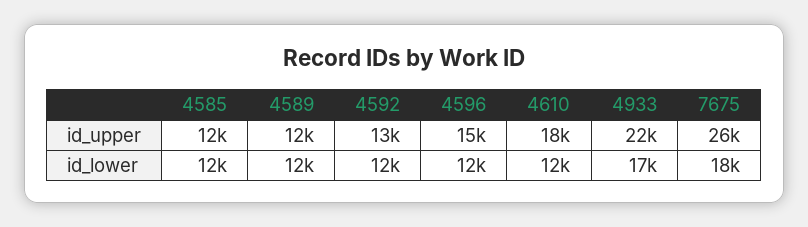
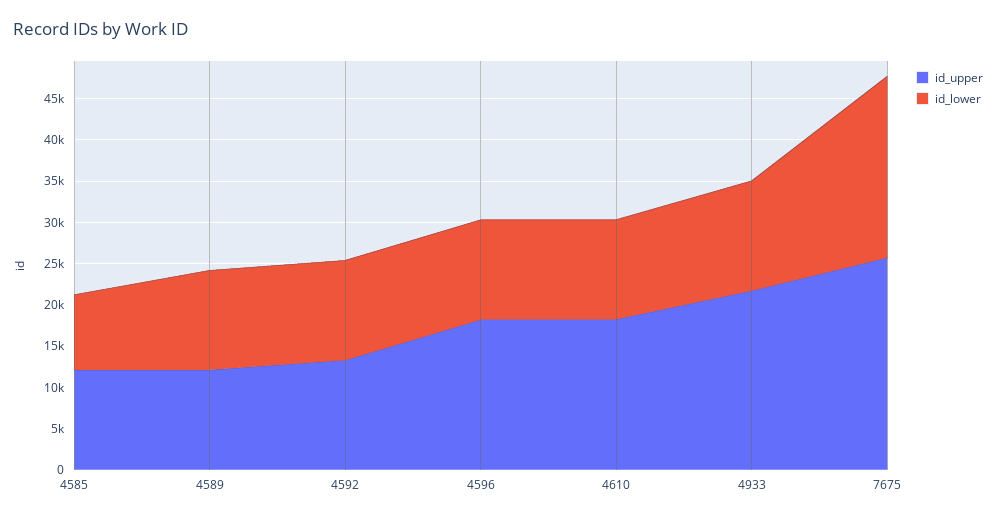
  {
    "id_upper": {
      "4585": 12000,
      "4589": 12000,
      "4592": 13000,
-     "4596": 15000,
+     "4596": 18000,
      "4610": 18000,
      "4933": 22000,
      "7675": 26000
    },
    "id_lower": {
-     "4585": 12000,
+     "4585": 9000,
      "4589": 12000,
      "4592": 12000,
      "4596": 12000,
      "4610": 12000,
-     "4933": 17000,
+     "4933": 13000,
-     "7675": 18000
+     "7675": 22000
    }
  }

